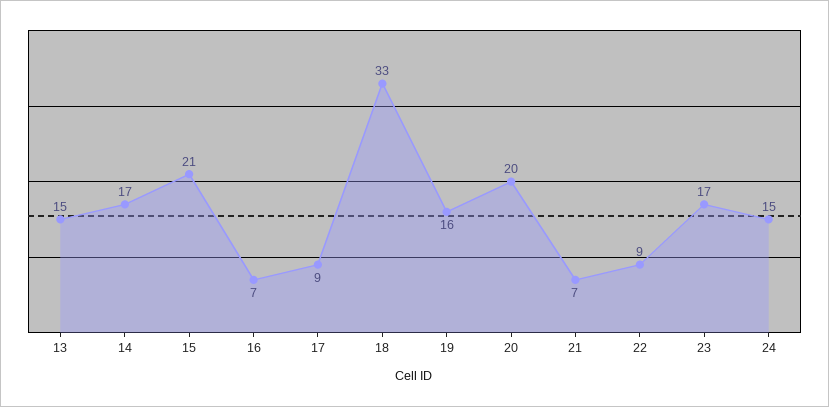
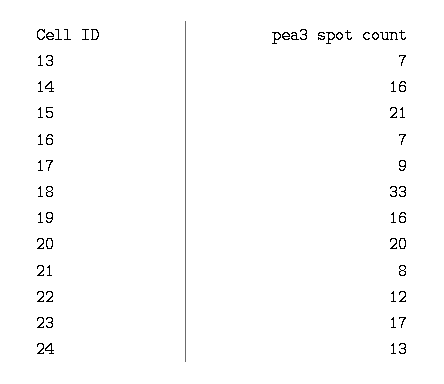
  {
-   "13": 15,
+   "13": 7,
-   "14": 17,
+   "14": 16,
    "15": 21,
    "16": 7,
    "17": 9,
    "18": 33,
    "19": 16,
    "20": 20,
-   "21": 7,
+   "21": 8,
-   "22": 9,
+   "22": 12,
    "23": 17,
-   "24": 15
+   "24": 13
  }

